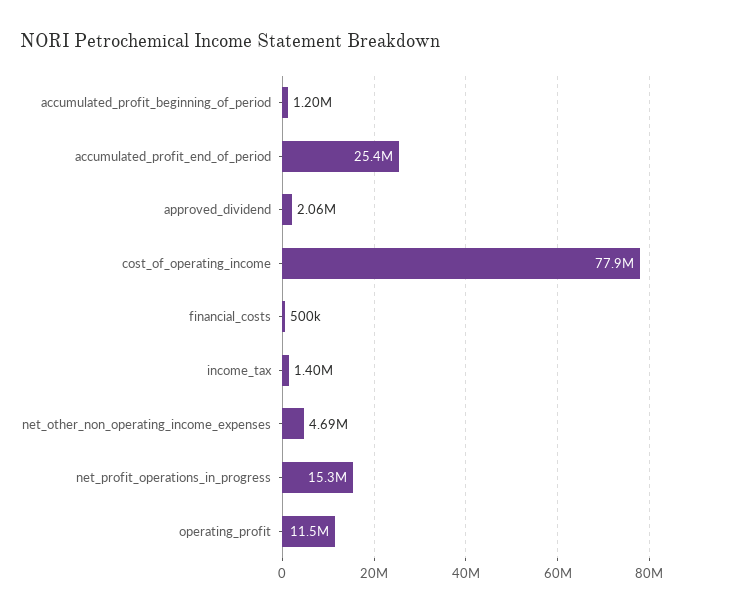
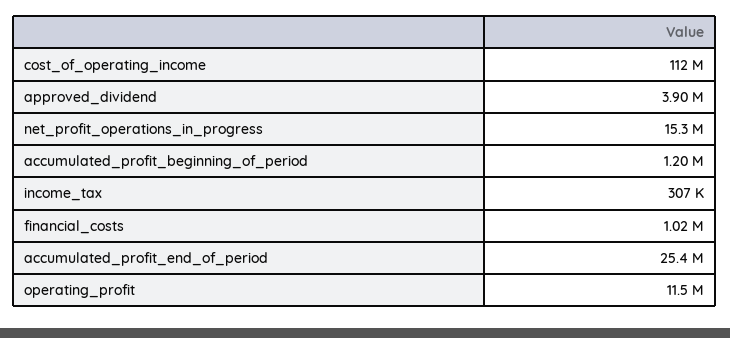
  {
    "accumulated_profit_beginning_of_period": 1200000,
    "accumulated_profit_end_of_period": 25400000,
-   "approved_dividend": 2060000,
+   "approved_dividend": 3900000,
-   "cost_of_operating_income": 77900000,
+   "cost_of_operating_income": 112000000,
-   "financial_costs": 500000,
+   "financial_costs": 1020000,
-   "income_tax": 1400000,
+   "income_tax": 307000,
-   "net_other_non_operating_income_expenses": 4690000,
    "net_profit_operations_in_progress": 15300000,
    "operating_profit": 11500000
  }

